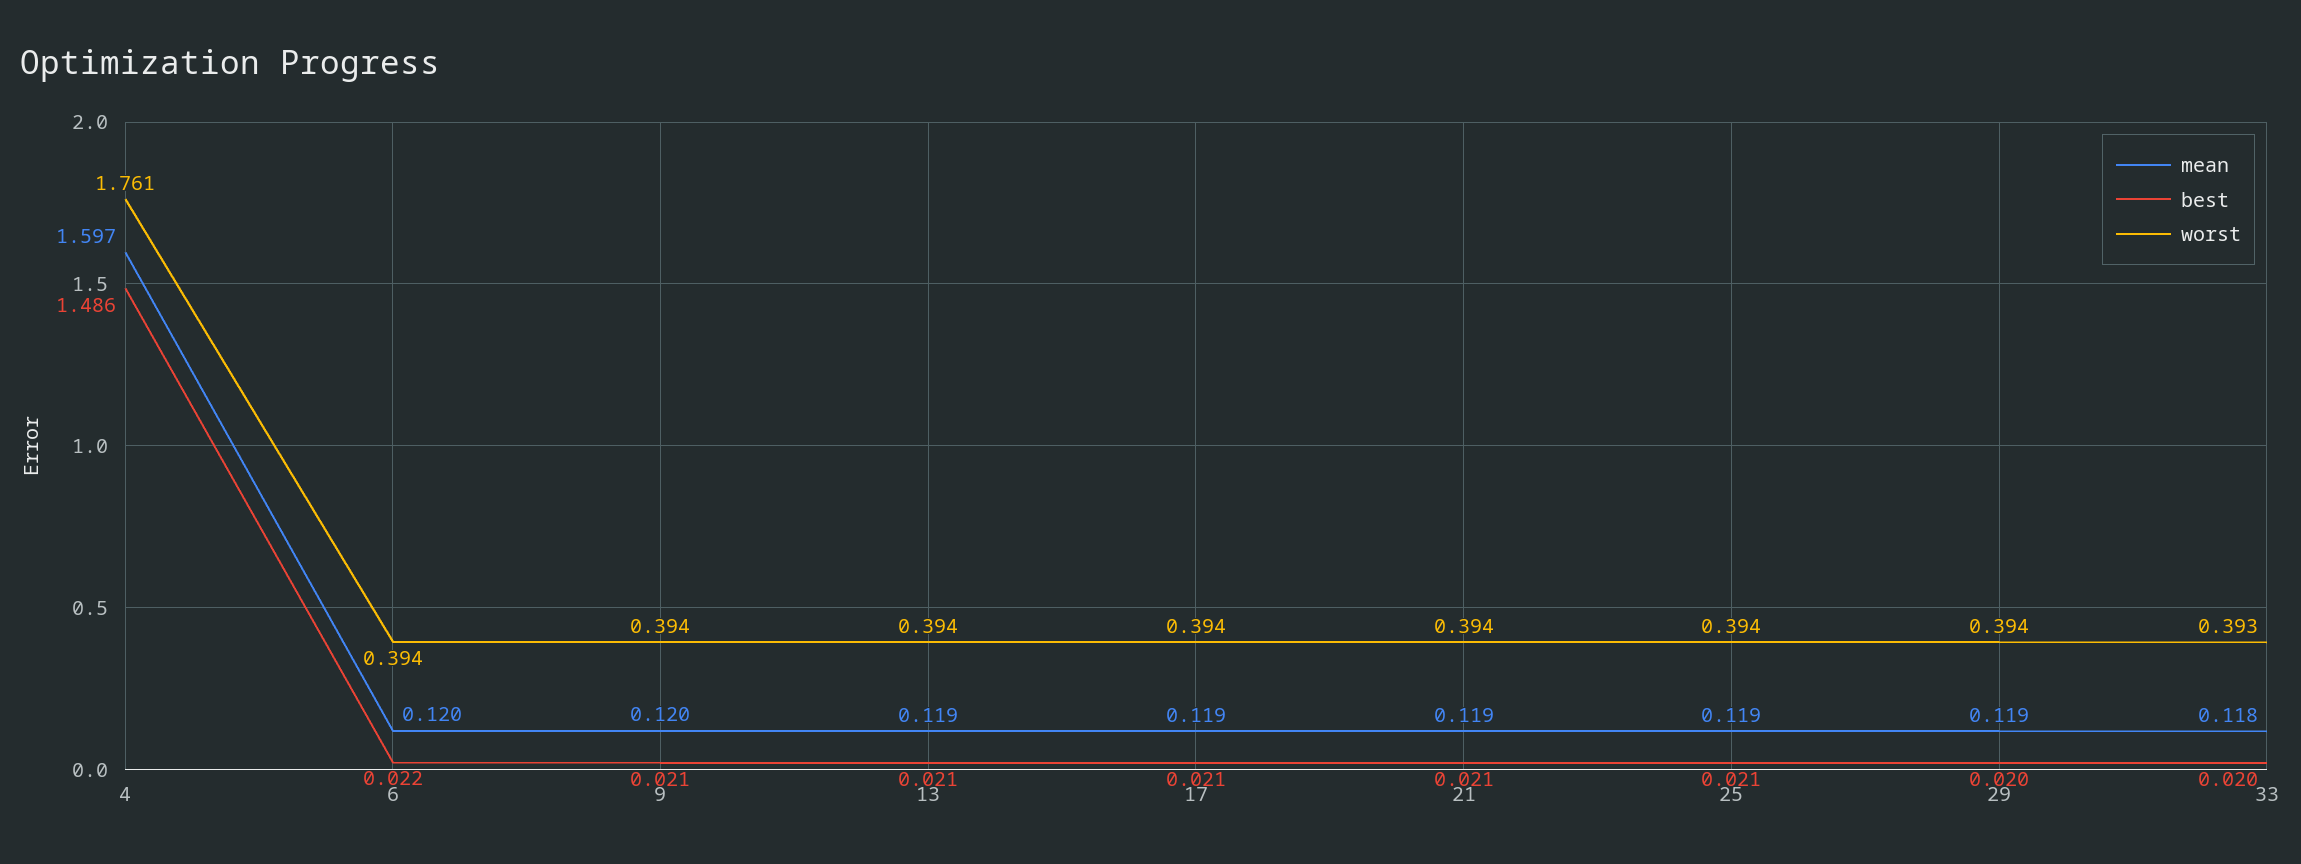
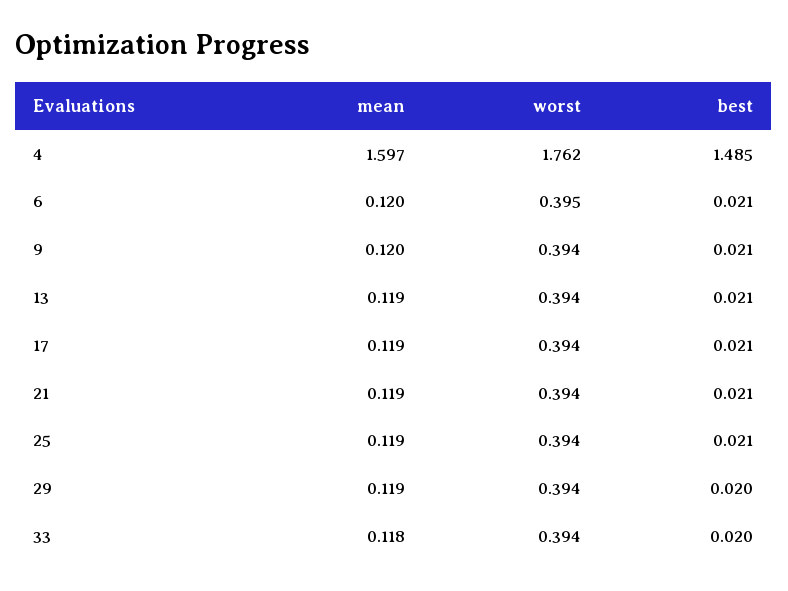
  {
    "mean": {
      "4": 1.597,
      "6": 0.12,
      "9": 0.12,
      "13": 0.119,
      "17": 0.119,
      "21": 0.119,
      "25": 0.119,
      "29": 0.119,
      "33": 0.118
    },
    "best": {
-     "4": 1.486,
+     "4": 1.485,
-     "6": 0.022,
+     "6": 0.021,
      "9": 0.021,
      "13": 0.021,
      "17": 0.021,
      "21": 0.021,
      "25": 0.021,
      "29": 0.02,
      "33": 0.02
    },
    "worst": {
-     "4": 1.761,
+     "4": 1.762,
-     "6": 0.394,
+     "6": 0.395,
      "9": 0.394,
      "13": 0.394,
      "17": 0.394,
      "21": 0.394,
      "25": 0.394,
      "29": 0.394,
-     "33": 0.393
+     "33": 0.394
    }
  }

